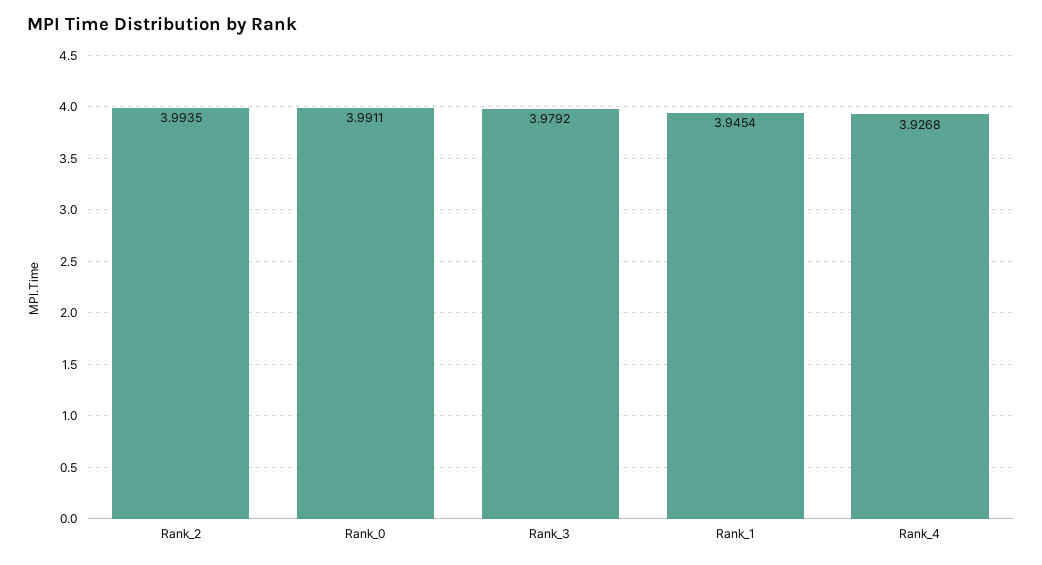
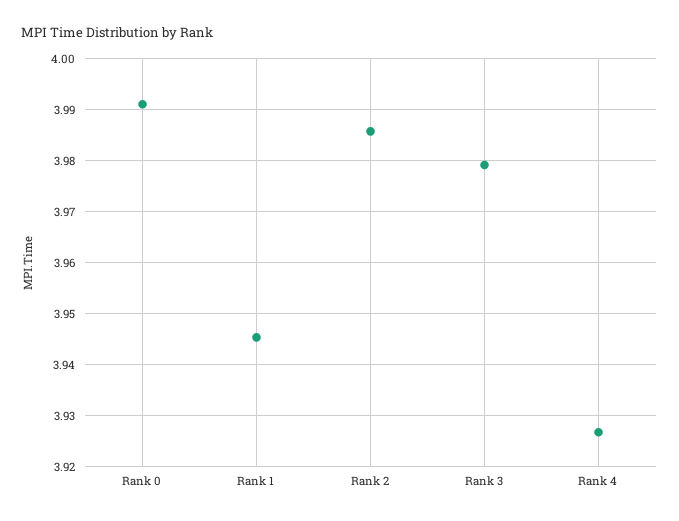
  {
-   "Rank_2": 3.9935,
+   "Rank_2": 3.986,
    "Rank_0": 3.9911,
    "Rank_3": 3.9792,
    "Rank_1": 3.9454,
    "Rank_4": 3.9268
  }

